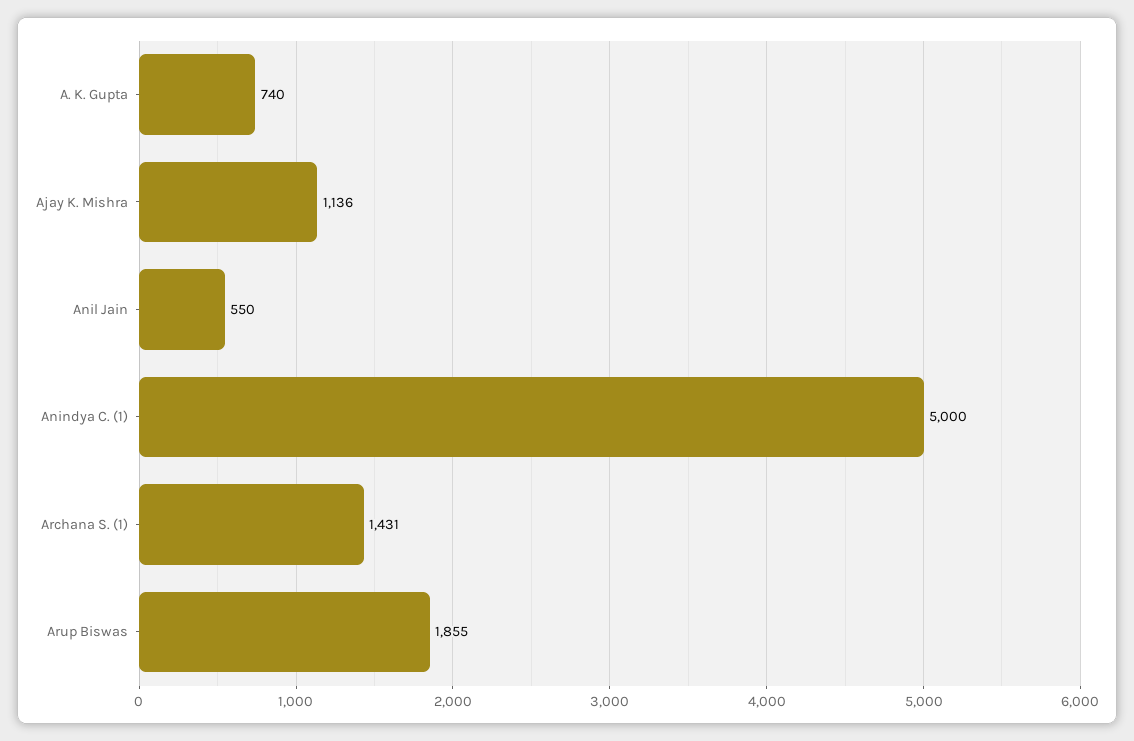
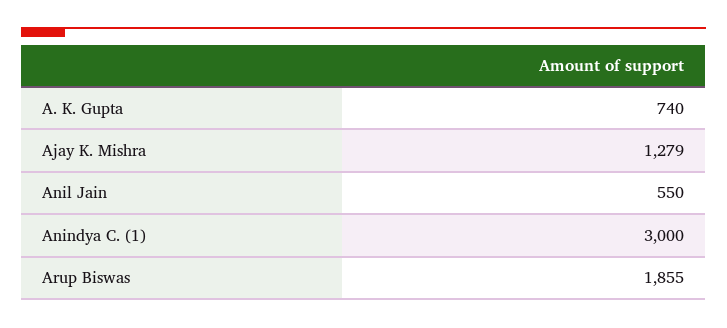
  {
    "A. K. Gupta": 740,
-   "Ajay K. Mishra": 1136,
+   "Ajay K. Mishra": 1279,
    "Anil Jain": 550,
-   "Anindya C. (1)": 5000,
+   "Anindya C. (1)": 3000,
-   "Archana S. (1)": 1431,
    "Arup Biswas": 1855
  }

